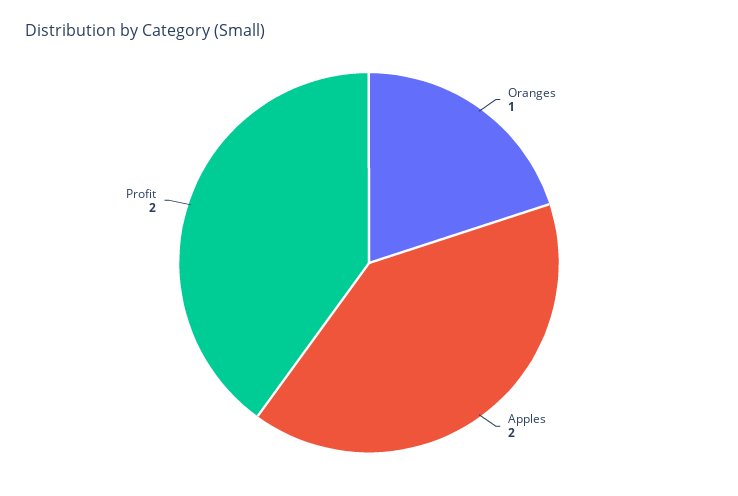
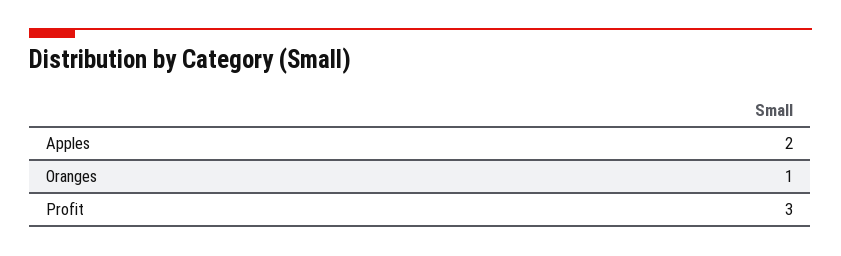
  {
    "Oranges": 1,
    "Apples": 2,
-   "Profit": 2
+   "Profit": 3
  }

